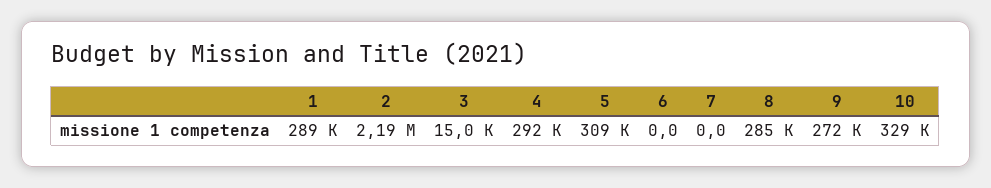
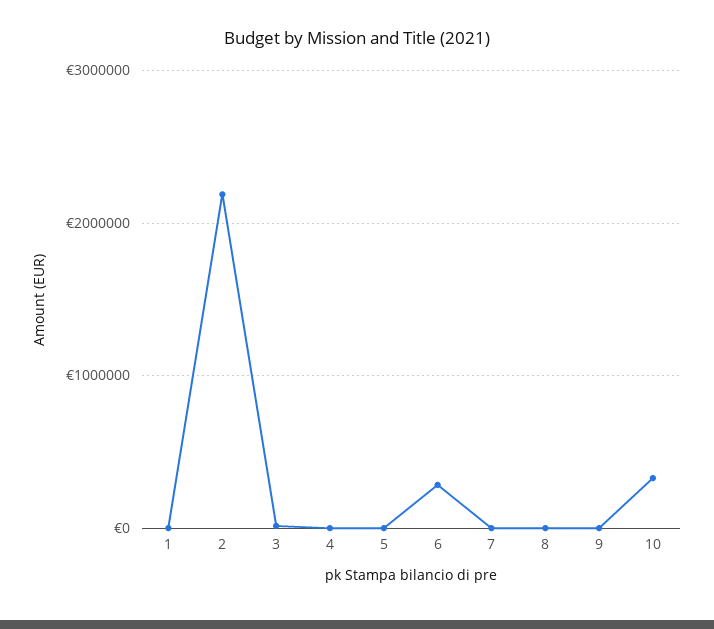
  {
-   "1": 289000,
+   "1": 0,
    "2": 2190000,
    "3": 15000,
-   "4": 292000,
+   "4": 0,
-   "5": 309000,
+   "5": 0,
-   "6": 0,
+   "6": 300000,
    "7": 0,
-   "8": 285000,
+   "8": 0,
-   "9": 272000,
+   "9": 0,
    "10": 329000
  }

